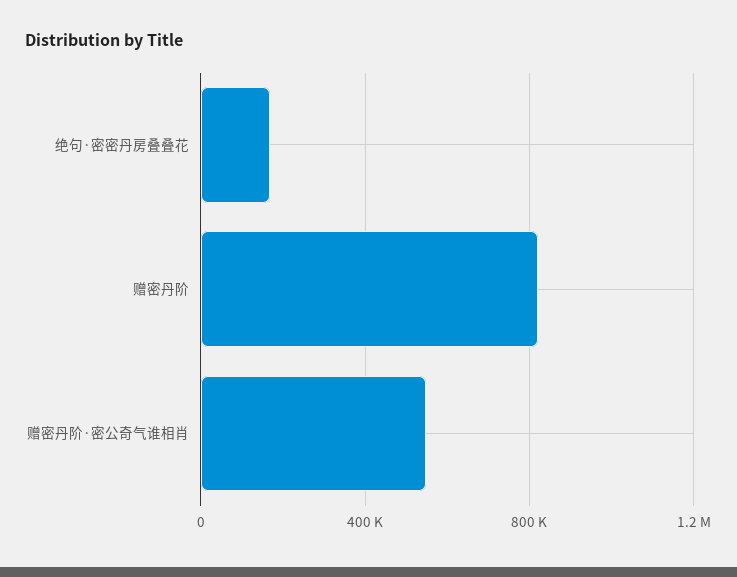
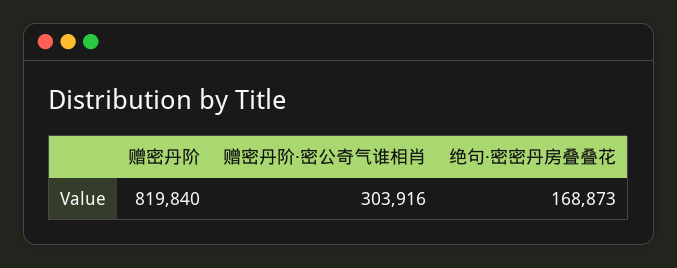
  {
    "绝句·密密丹房叠叠花": 168873,
    "赠密丹阶": 819840,
-   "赠密丹阶·密公奇气谁相肖": 550000
+   "赠密丹阶·密公奇气谁相肖": 303916
  }

